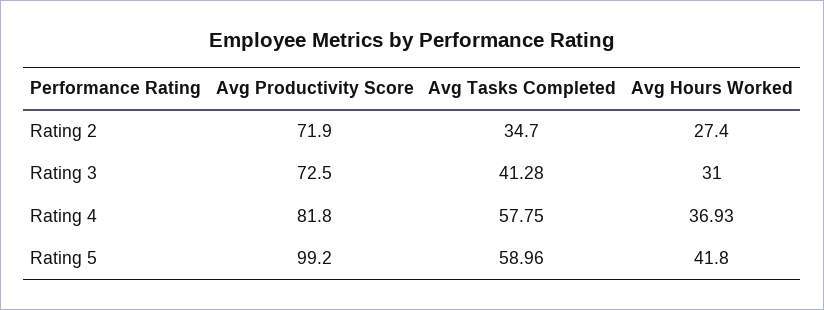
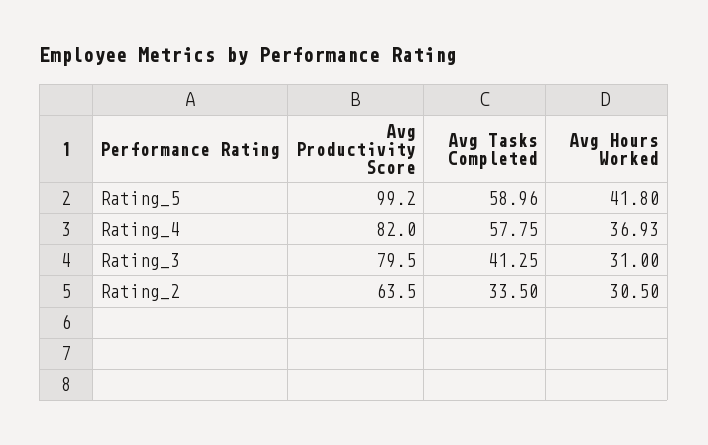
  {
    "Avg Productivity Score": {
-     "Rating 2": 71.9,
+     "Rating 2": 63.5,
-     "Rating 3": 72.5,
+     "Rating 3": 79.5,
-     "Rating 4": 81.8,
+     "Rating 4": 82,
      "Rating 5": 99.2
    },
    "Avg Tasks Completed": {
-     "Rating 2": 34.7,
+     "Rating 2": 33.5,
-     "Rating 3": 41.28,
+     "Rating 3": 41.25,
      "Rating 4": 57.75,
      "Rating 5": 58.96
    },
    "Avg Hours Worked": {
-     "Rating 2": 27.4,
+     "Rating 2": 30.5,
      "Rating 3": 31,
      "Rating 4": 36.93,
      "Rating 5": 41.8
    }
  }

